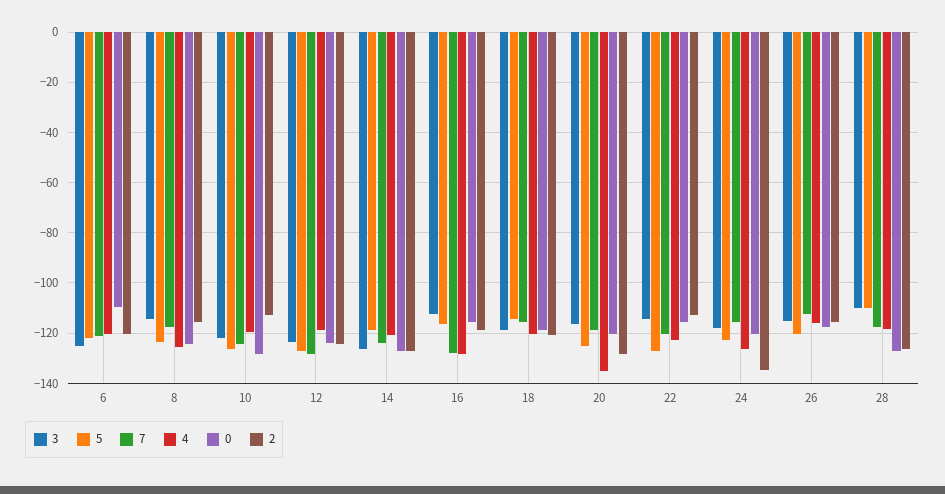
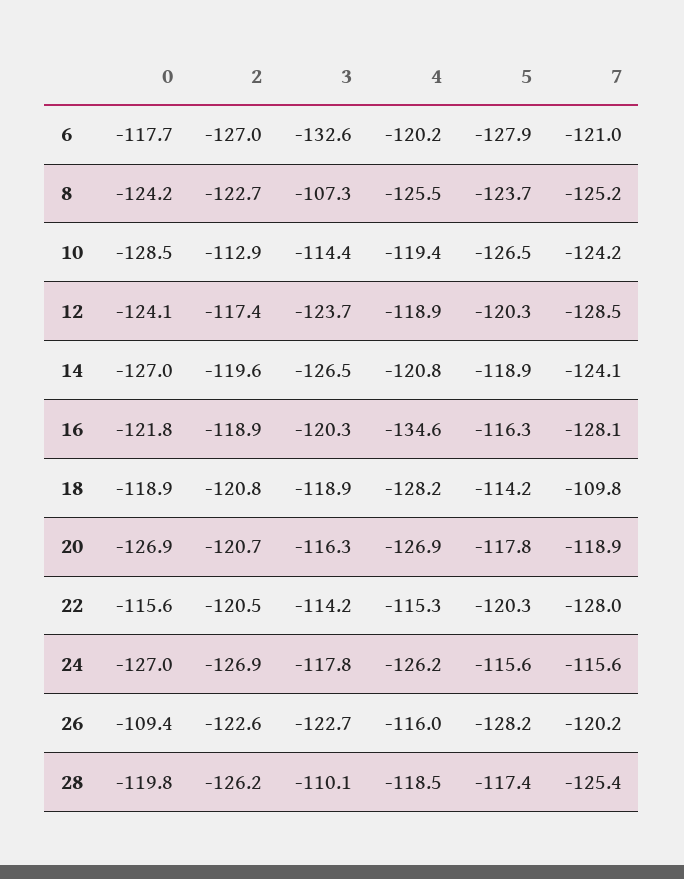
  {
    "3": {
-     "6": -125,
+     "6": -132.6,
-     "8": -115,
+     "8": -107.3,
-     "10": -122.5,
+     "10": -114.4,
      "12": -123.7,
      "14": -126.5,
-     "16": -112.5,
+     "16": -120.3,
      "18": -118.9,
      "20": -116.3,
      "22": -114.2,
      "24": -117.8,
-     "26": -115,
+     "26": -122.7,
      "28": -110.1
    },
    "5": {
-     "6": -122.5,
+     "6": -127.9,
      "8": -123.7,
      "10": -126.5,
-     "12": -127.5,
+     "12": -120.3,
      "14": -118.9,
      "16": -116.3,
      "18": -114.2,
-     "20": -125,
+     "20": -117.8,
-     "22": -127.5,
+     "22": -120.3,
-     "24": -122.5,
+     "24": -115.6,
-     "26": -120,
+     "26": -128.2,
-     "28": -110
+     "28": -117.4
    },
    "7": {
      "6": -121,
-     "8": -117.5,
+     "8": -125.2,
      "10": -124.2,
      "12": -128.5,
      "14": -124.1,
      "16": -128.1,
-     "18": -115,
+     "18": -109.8,
      "20": -118.9,
-     "22": -120,
+     "22": -128,
      "24": -115.6,
-     "26": -112.5,
+     "26": -120.2,
-     "28": -117.5
+     "28": -125.4
    },
    "4": {
      "6": -120.2,
      "8": -125.5,
      "10": -119.4,
      "12": -118.9,
      "14": -120.8,
-     "16": -127.5,
+     "16": -134.6,
-     "18": -120,
+     "18": -128.2,
-     "20": -135,
+     "20": -126.9,
-     "22": -122.5,
+     "22": -115.3,
      "24": -126.2,
      "26": -116,
      "28": -118.5
    },
    "0": {
-     "6": -110,
+     "6": -117.7,
      "8": -124.2,
      "10": -128.5,
      "12": -124.1,
      "14": -127,
-     "16": -115,
+     "16": -121.8,
      "18": -118.9,
-     "20": -120,
+     "20": -126.9,
      "22": -115.6,
-     "24": -120,
+     "24": -127,
-     "26": -117.5,
+     "26": -109.4,
-     "28": -127.5
+     "28": -119.8
    },
    "2": {
-     "6": -120,
+     "6": -127,
-     "8": -115,
+     "8": -122.7,
      "10": -112.9,
-     "12": -125,
+     "12": -117.4,
-     "14": -127.5,
+     "14": -119.6,
      "16": -118.9,
      "18": -120.8,
-     "20": -127.5,
+     "20": -120.7,
-     "22": -112.5,
+     "22": -120.5,
-     "24": -135,
+     "24": -126.9,
-     "26": -115,
+     "26": -122.6,
      "28": -126.2
    }
  }

